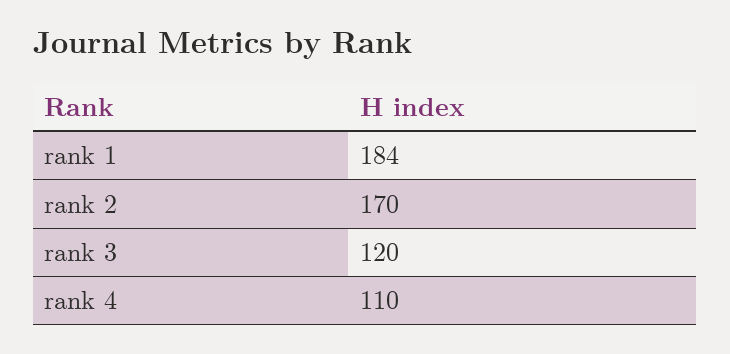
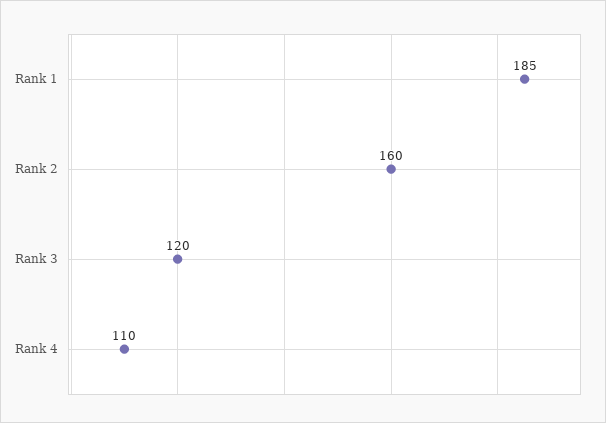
  {
-   "rank 1": 184,
+   "rank 1": 185,
-   "rank 2": 170,
+   "rank 2": 160,
    "rank 3": 120,
    "rank 4": 110
  }

